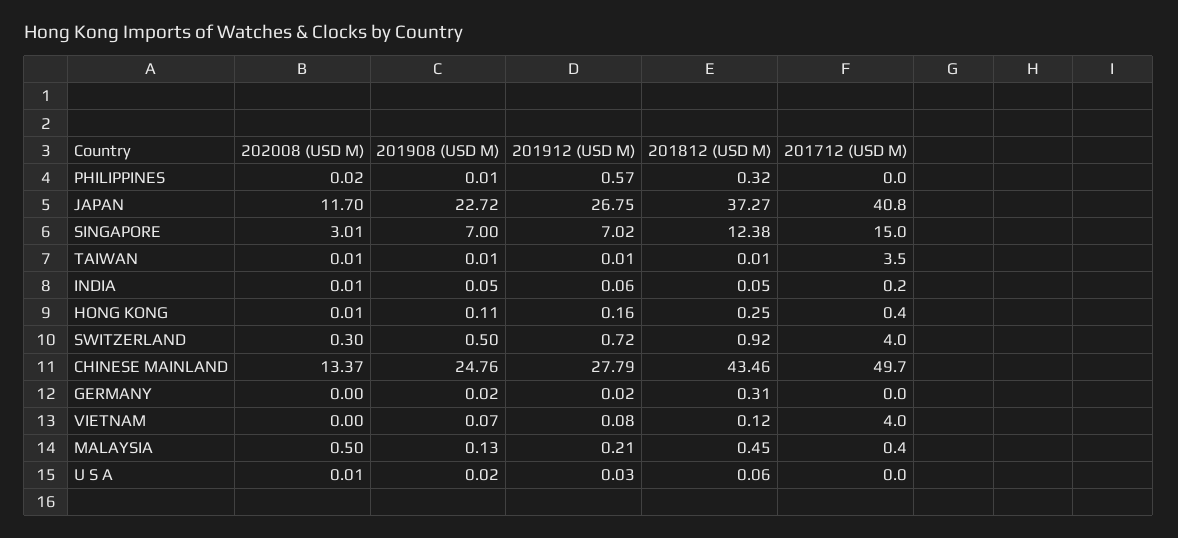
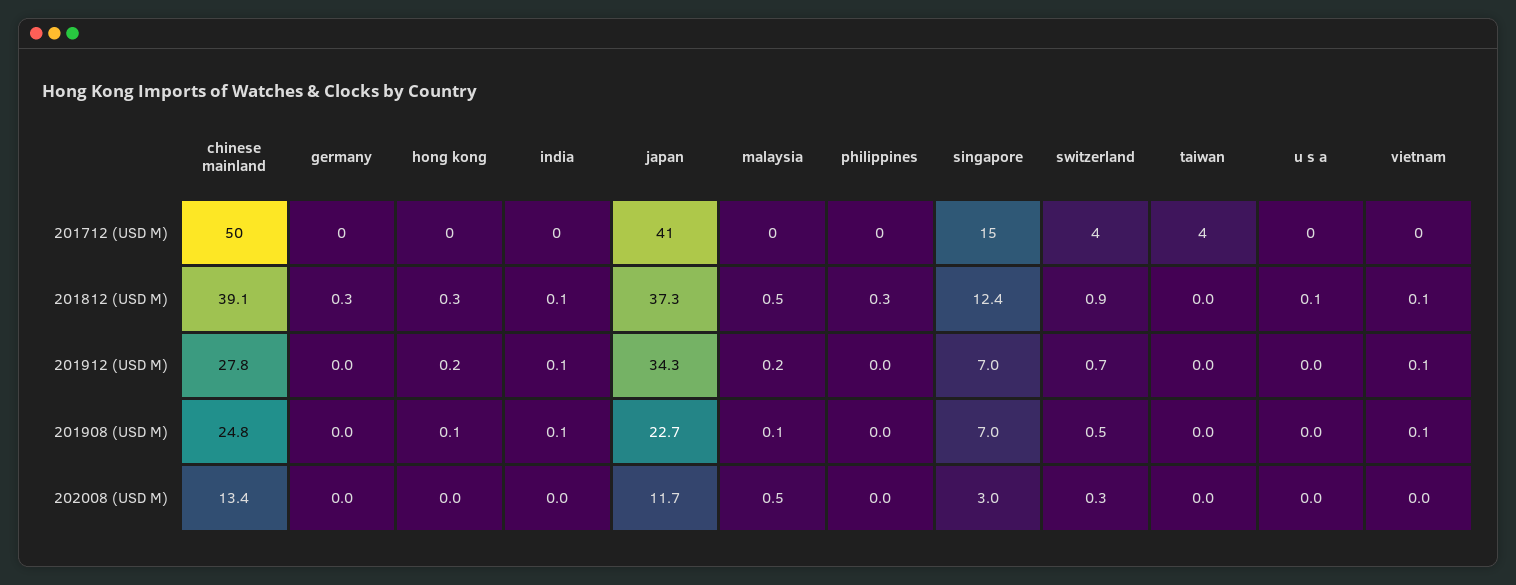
  {
    "202008 (USD M)": {
      "PHILIPPINES": 0.02,
      "JAPAN": 11.7,
      "SINGAPORE": 3.01,
      "TAIWAN": 0.01,
      "INDIA": 0.01,
      "HONG KONG": 0.01,
      "SWITZERLAND": 0.3,
      "CHINESE MAINLAND": 13.37,
      "GERMANY": 0,
      "VIETNAM": 0,
      "MALAYSIA": 0.5,
      "U S A": 0.01
    },
    "201908 (USD M)": {
      "PHILIPPINES": 0.01,
      "JAPAN": 22.72,
      "SINGAPORE": 7,
      "TAIWAN": 0.01,
      "INDIA": 0.05,
      "HONG KONG": 0.11,
      "SWITZERLAND": 0.5,
      "CHINESE MAINLAND": 24.76,
      "GERMANY": 0.02,
      "VIETNAM": 0.07,
      "MALAYSIA": 0.13,
      "U S A": 0.02
    },
    "201912 (USD M)": {
-     "PHILIPPINES": 0.57,
+     "PHILIPPINES": 0,
-     "JAPAN": 26.75,
+     "JAPAN": 34.3,
      "SINGAPORE": 7.02,
      "TAIWAN": 0.01,
      "INDIA": 0.06,
      "HONG KONG": 0.16,
      "SWITZERLAND": 0.72,
      "CHINESE MAINLAND": 27.79,
      "GERMANY": 0.02,
      "VIETNAM": 0.08,
      "MALAYSIA": 0.21,
      "U S A": 0.03
    },
    "201812 (USD M)": {
      "PHILIPPINES": 0.32,
      "JAPAN": 37.27,
      "SINGAPORE": 12.38,
      "TAIWAN": 0.01,
      "INDIA": 0.05,
      "HONG KONG": 0.25,
      "SWITZERLAND": 0.92,
-     "CHINESE MAINLAND": 43.46,
+     "CHINESE MAINLAND": 39.1,
      "GERMANY": 0.31,
      "VIETNAM": 0.12,
      "MALAYSIA": 0.45,
      "U S A": 0.06
    },
    "201712 (USD M)": {
      "PHILIPPINES": 0,
      "JAPAN": 40.8,
      "SINGAPORE": 15,
      "TAIWAN": 3.5,
      "INDIA": 0.2,
      "HONG KONG": 0.4,
      "SWITZERLAND": 4,
      "CHINESE MAINLAND": 49.7,
      "GERMANY": 0,
-     "VIETNAM": 4,
+     "VIETNAM": 0,
      "MALAYSIA": 0.4,
      "U S A": 0
    }
  }

